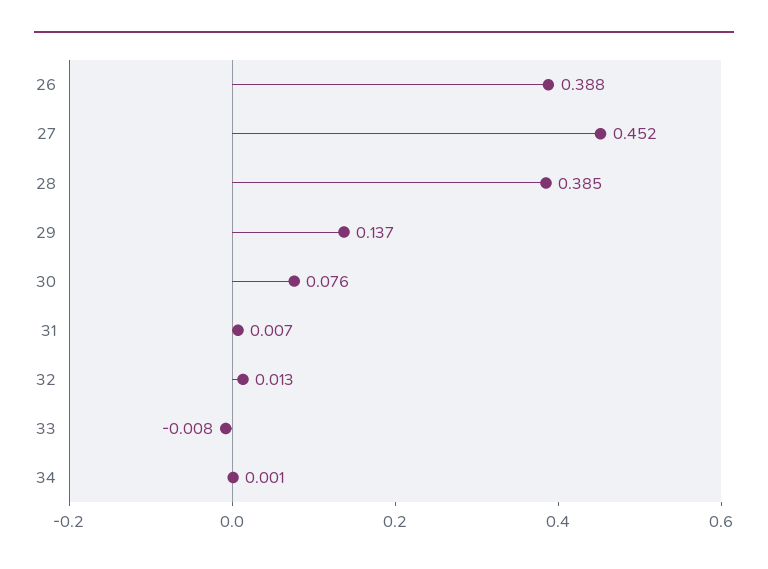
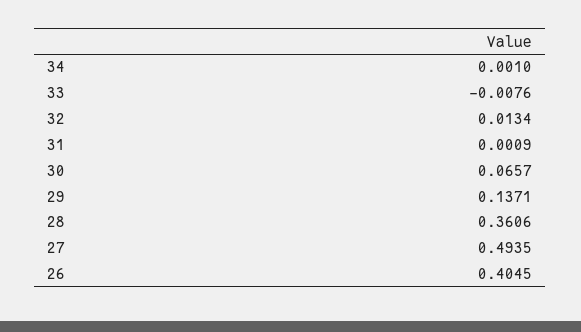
  {
-   "26": 0.388,
+   "26": 0.4045,
-   "27": 0.452,
+   "27": 0.4935,
-   "28": 0.385,
+   "28": 0.3606,
    "29": 0.1371,
-   "30": 0.076,
+   "30": 0.0657,
-   "31": 0.007,
+   "31": 0.0009,
    "32": 0.0134,
    "33": -0.0076,
    "34": 0.001
  }

